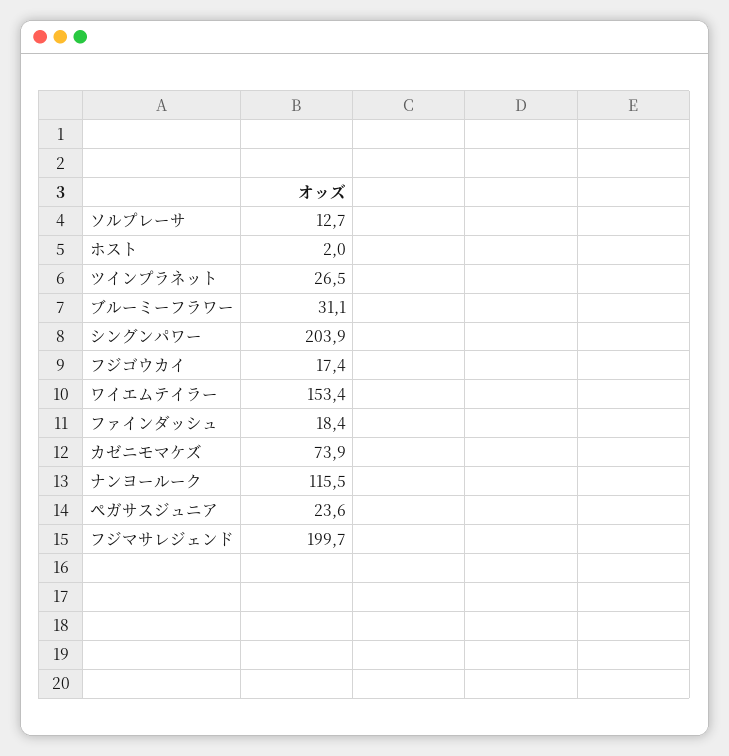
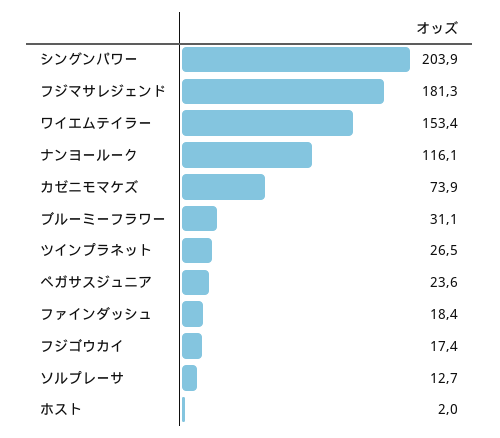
  {
    "ソルプレーサ": 12.7,
    "ホスト": 2,
    "ツインプラネット": 26.5,
    "ブルーミーフラワー": 31.1,
    "シングンパワー": 203.9,
    "フジゴウカイ": 17.4,
    "ワイエムテイラー": 153.4,
    "ファインダッシュ": 18.4,
    "カゼニモマケズ": 73.9,
-   "ナンヨールーク": 115.5,
+   "ナンヨールーク": 116.1,
    "ペガサスジュニア": 23.6,
-   "フジマサレジェンド": 199.7
+   "フジマサレジェンド": 181.3
  }

